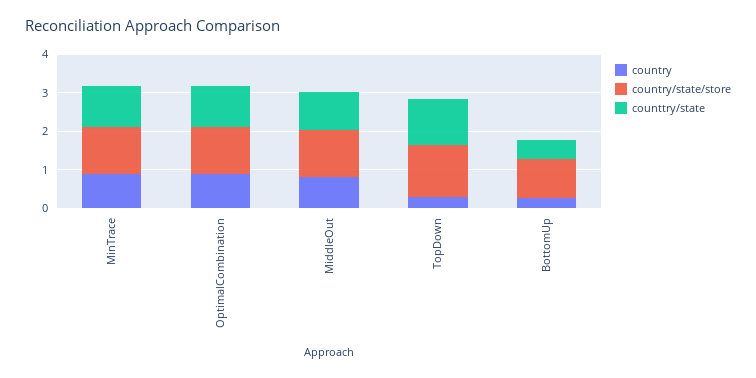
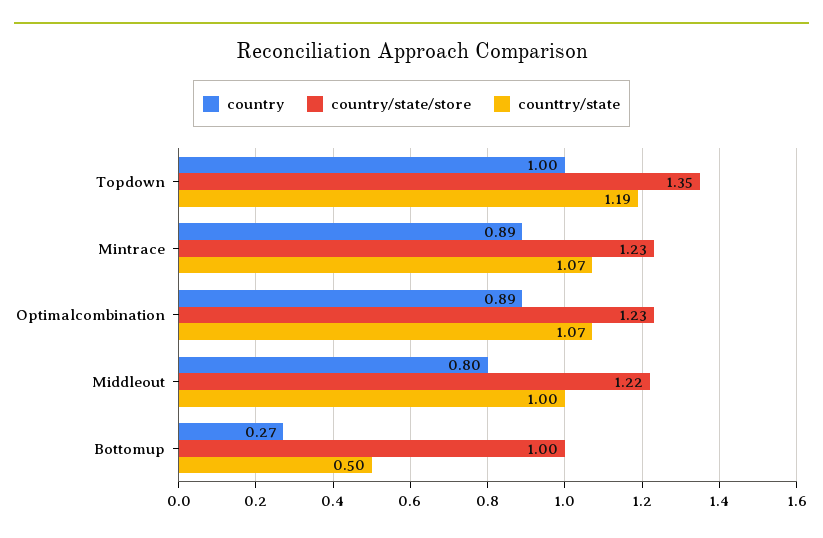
  {
    "country": {
      "MinTrace": 0.89,
      "OptimalCombination": 0.89,
      "MiddleOut": 0.8,
-     "TopDown": 0.25,
+     "TopDown": 1,
      "BottomUp": 0.27
    },
    "country/state/store": {
      "MinTrace": 1.23,
      "OptimalCombination": 1.23,
      "MiddleOut": 1.22,
      "TopDown": 1.35,
      "BottomUp": 1
    },
    "counttry/state": {
      "MinTrace": 1.07,
      "OptimalCombination": 1.07,
      "MiddleOut": 1,
      "TopDown": 1.19,
      "BottomUp": 0.5
    }
  }

